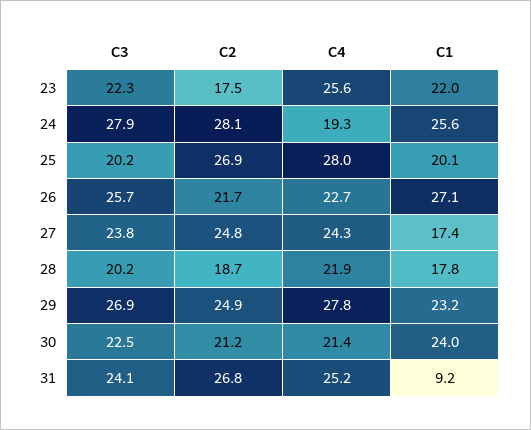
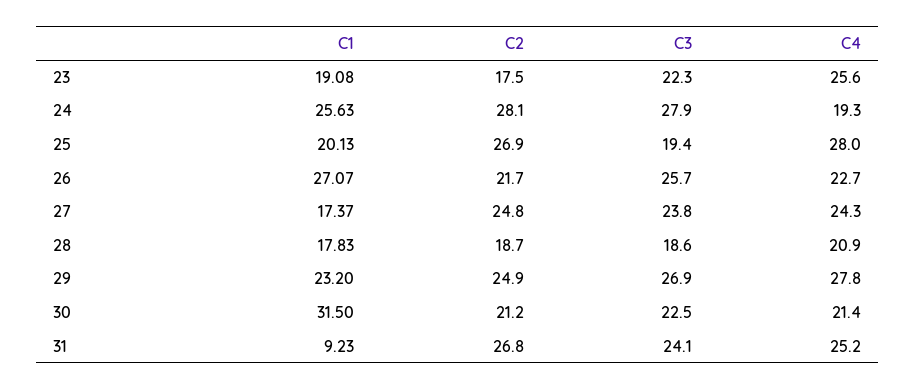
  {
    "C3": {
      "23": 22.3,
      "24": 27.9,
-     "25": 20.2,
+     "25": 19.4,
      "26": 25.7,
      "27": 23.8,
-     "28": 20.2,
+     "28": 18.6,
      "29": 26.9,
      "30": 22.5,
      "31": 24.1
    },
    "C2": {
      "23": 17.5,
      "24": 28.1,
      "25": 26.9,
      "26": 21.7,
      "27": 24.8,
      "28": 18.7,
      "29": 24.9,
      "30": 21.2,
      "31": 26.8
    },
    "C4": {
      "23": 25.6,
      "24": 19.3,
      "25": 28,
      "26": 22.7,
      "27": 24.3,
-     "28": 21.9,
+     "28": 20.9,
      "29": 27.8,
      "30": 21.4,
      "31": 25.2
    },
    "C1": {
-     "23": 22,
+     "23": 19.08,
      "24": 25.63,
      "25": 20.13,
      "26": 27.07,
      "27": 17.37,
      "28": 17.83,
      "29": 23.2,
-     "30": 24,
+     "30": 31.5,
      "31": 9.23
    }
  }

